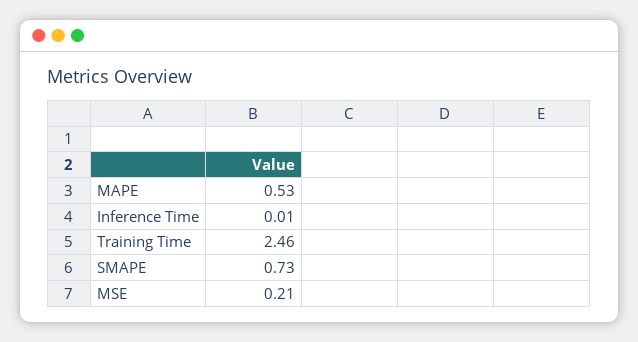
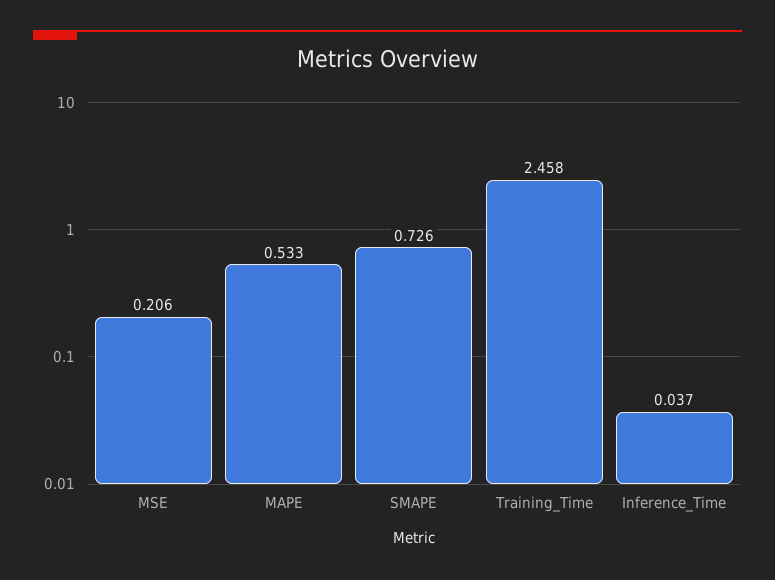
  {
    "MAPE": 0.533,
-   "Inference Time": 0.01,
+   "Inference Time": 0.037,
    "Training Time": 2.458,
    "SMAPE": 0.726,
    "MSE": 0.206
  }

